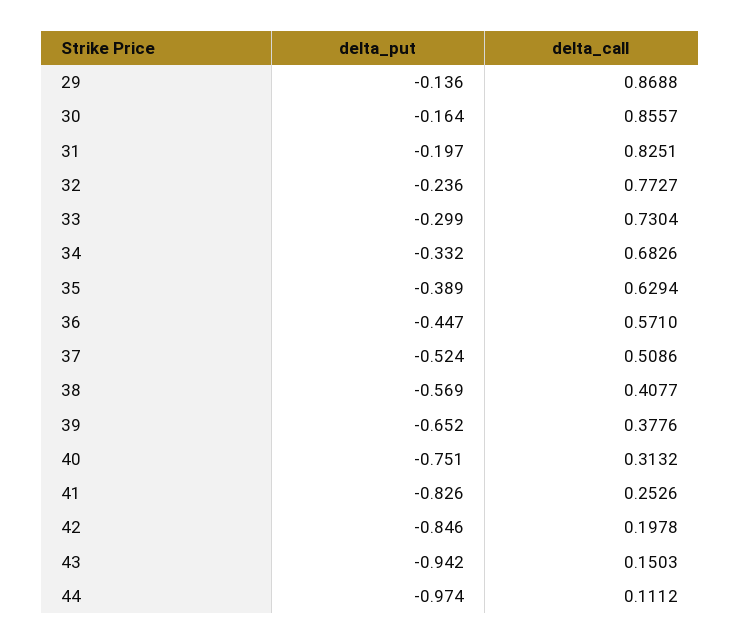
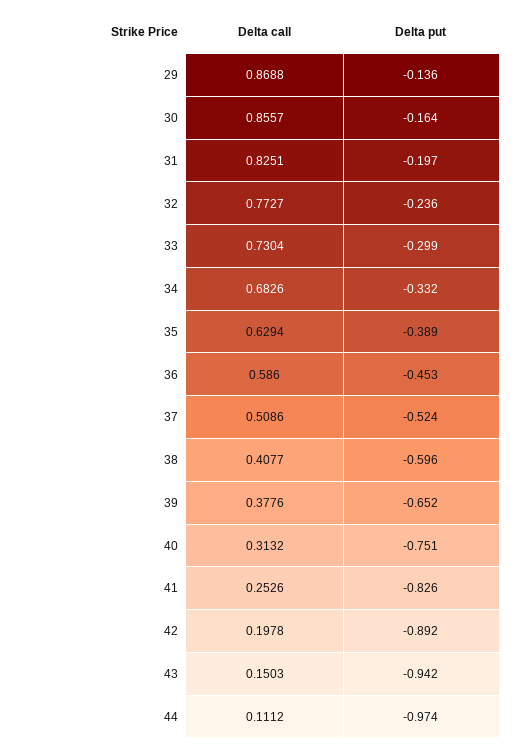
  {
    "delta_put": {
      "29": -0.136,
      "30": -0.164,
      "31": -0.197,
      "32": -0.236,
      "33": -0.299,
      "34": -0.332,
      "35": -0.389,
-     "36": -0.447,
+     "36": -0.453,
      "37": -0.524,
-     "38": -0.569,
+     "38": -0.596,
      "39": -0.652,
      "40": -0.751,
      "41": -0.826,
-     "42": -0.846,
+     "42": -0.892,
      "43": -0.942,
      "44": -0.974
    },
    "delta_call": {
      "29": 0.8688,
      "30": 0.8557,
      "31": 0.8251,
      "32": 0.7727,
      "33": 0.7304,
      "34": 0.6826,
      "35": 0.6294,
-     "36": 0.571,
+     "36": 0.586,
      "37": 0.5086,
      "38": 0.4077,
      "39": 0.3776,
      "40": 0.3132,
      "41": 0.2526,
      "42": 0.1978,
      "43": 0.1503,
      "44": 0.1112
    }
  }

